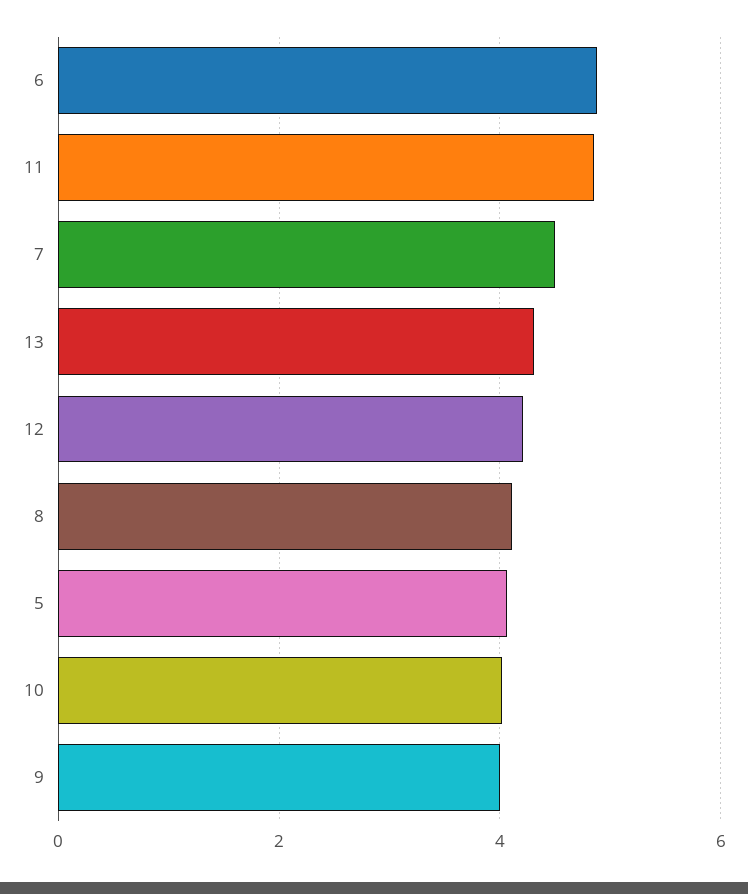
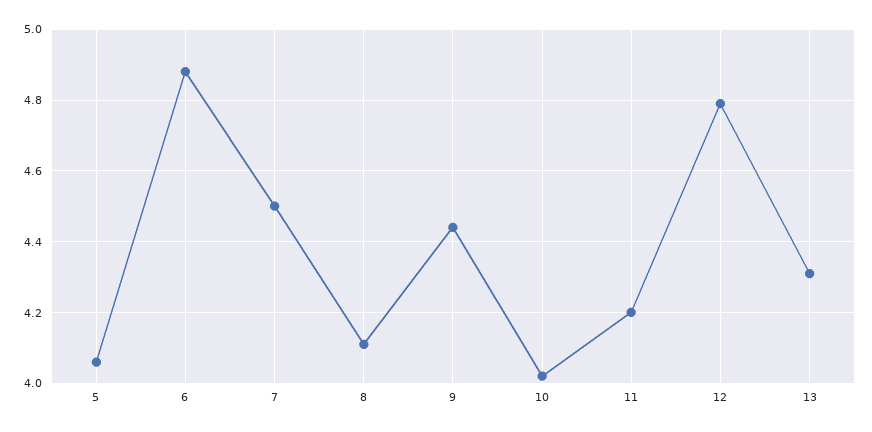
  {
    "6": 4.9,
-   "11": 4.8,
+   "11": 4.2,
    "7": 4.5,
    "13": 4.3,
-   "12": 4.2,
+   "12": 4.8,
    "8": 4.1,
    "5": 4.05,
    "10": 4,
-   "9": 4
+   "9": 4.45
  }

